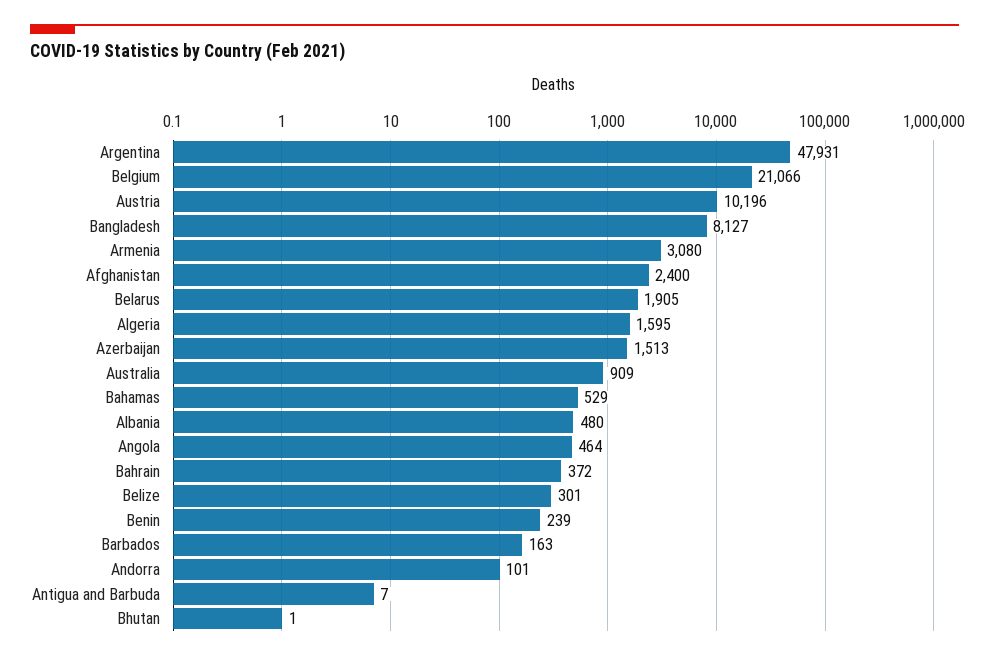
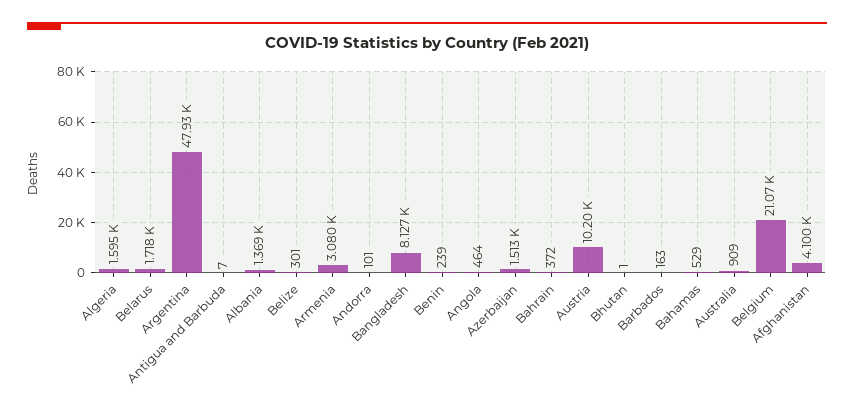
  {
    "Argentina": 47931,
    "Belgium": 21066,
    "Austria": 10196,
    "Bangladesh": 8127,
    "Armenia": 3080,
-   "Afghanistan": 2400,
+   "Afghanistan": 4100,
-   "Belarus": 1905,
+   "Belarus": 1718,
    "Algeria": 1595,
    "Azerbaijan": 1513,
    "Australia": 909,
    "Bahamas": 529,
-   "Albania": 480,
+   "Albania": 1369,
    "Angola": 464,
    "Bahrain": 372,
    "Belize": 301,
    "Benin": 239,
    "Barbados": 163,
    "Andorra": 101,
    "Antigua and Barbuda": 7,
    "Bhutan": 1
  }

